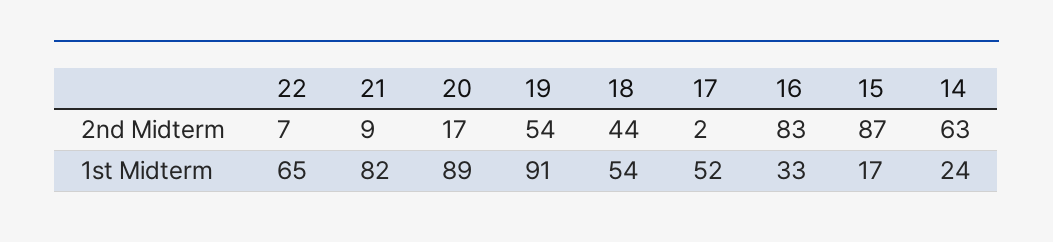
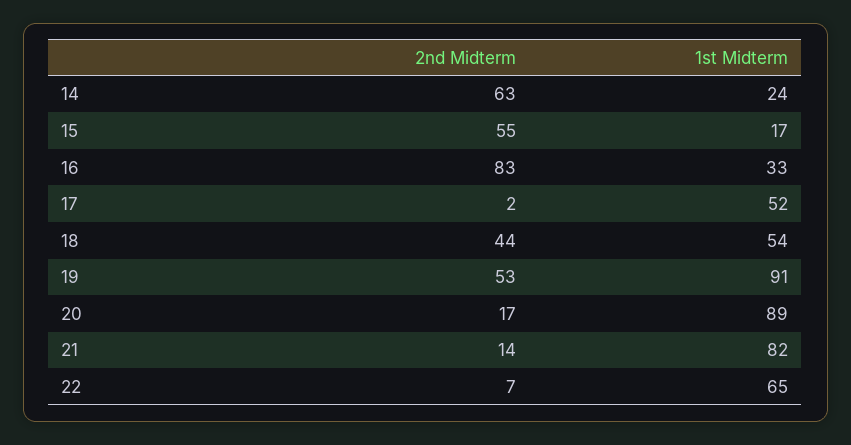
  {
    "22": {
      "2nd Midterm": 7,
      "1st Midterm": 65
    },
    "21": {
-     "2nd Midterm": 9,
+     "2nd Midterm": 14,
      "1st Midterm": 82
    },
    "20": {
      "2nd Midterm": 17,
      "1st Midterm": 89
    },
    "19": {
-     "2nd Midterm": 54,
+     "2nd Midterm": 53,
      "1st Midterm": 91
    },
    "18": {
      "2nd Midterm": 44,
      "1st Midterm": 54
    },
    "17": {
      "2nd Midterm": 2,
      "1st Midterm": 52
    },
    "16": {
      "2nd Midterm": 83,
      "1st Midterm": 33
    },
    "15": {
-     "2nd Midterm": 87,
+     "2nd Midterm": 55,
      "1st Midterm": 17
    },
    "14": {
      "2nd Midterm": 63,
      "1st Midterm": 24
    }
  }

